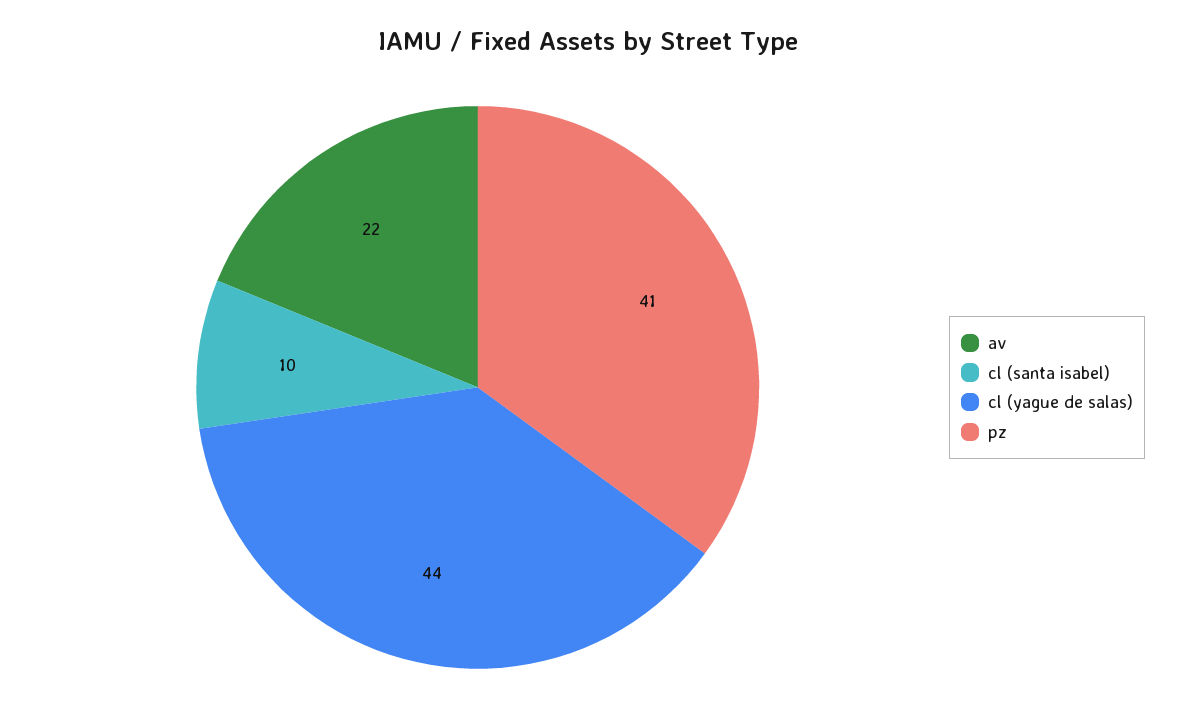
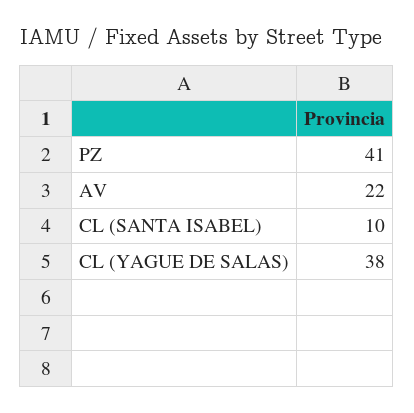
  {
    "av": 22,
    "cl (santa isabel)": 10,
-   "cl (yague de salas)": 44,
+   "cl (yague de salas)": 38,
    "pz": 41
  }

